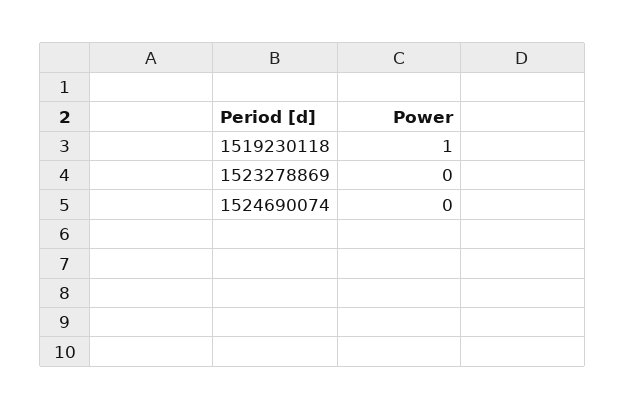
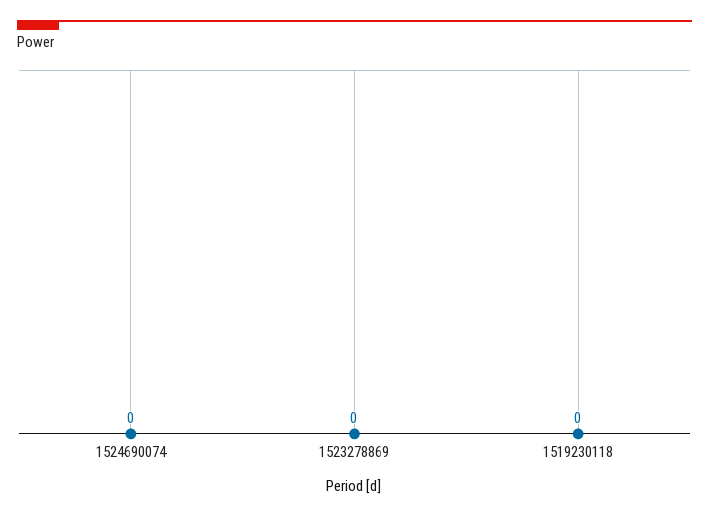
  {
-   "1519230118": 1,
+   "1519230118": 0,
    "1523278869": 0,
    "1524690074": 0
  }

